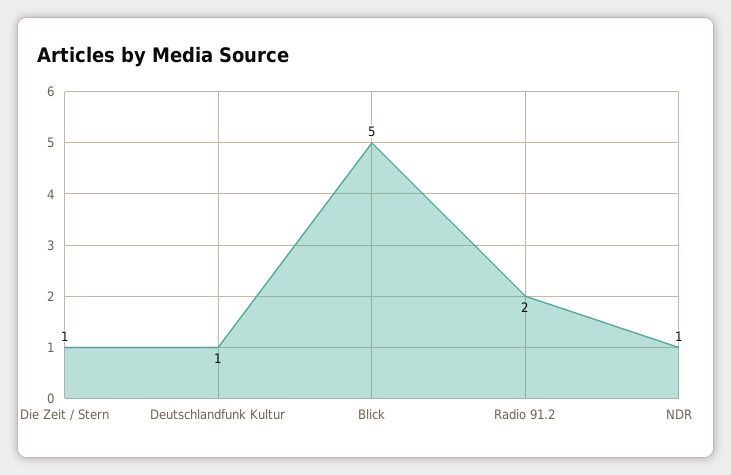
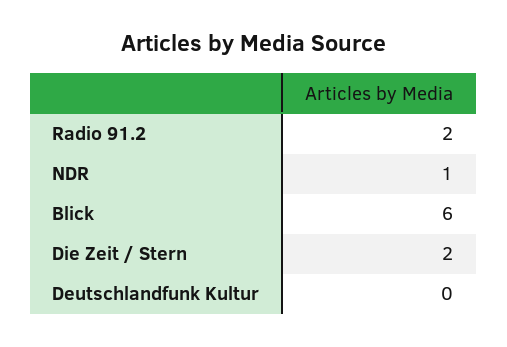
  {
-   "Die Zeit / Stern": 1,
+   "Die Zeit / Stern": 2,
-   "Deutschlandfunk Kultur": 1,
+   "Deutschlandfunk Kultur": 0,
-   "Blick": 5,
+   "Blick": 6,
    "Radio 91.2": 2,
    "NDR": 1
  }

